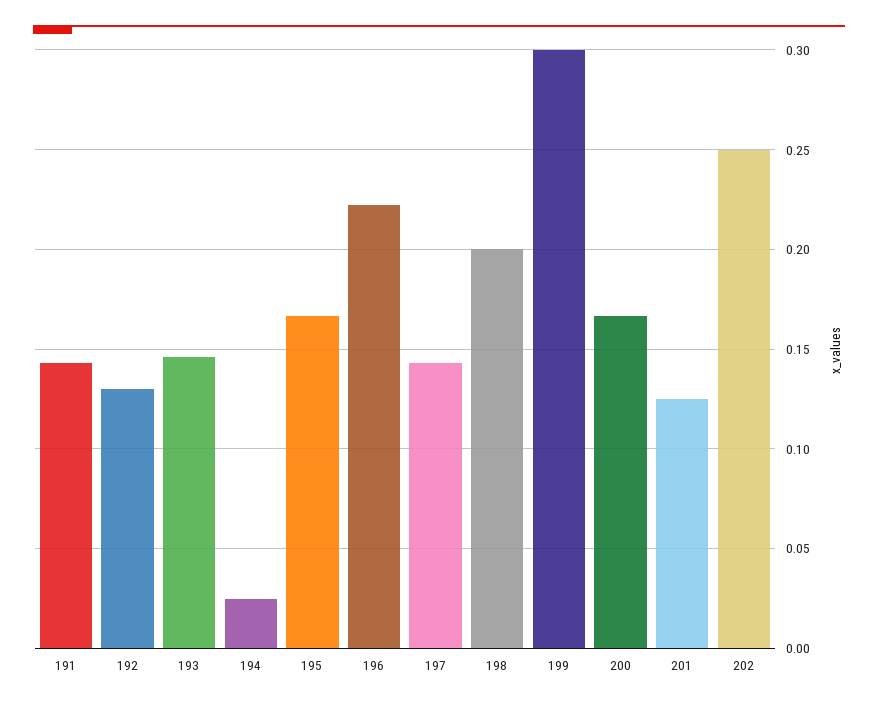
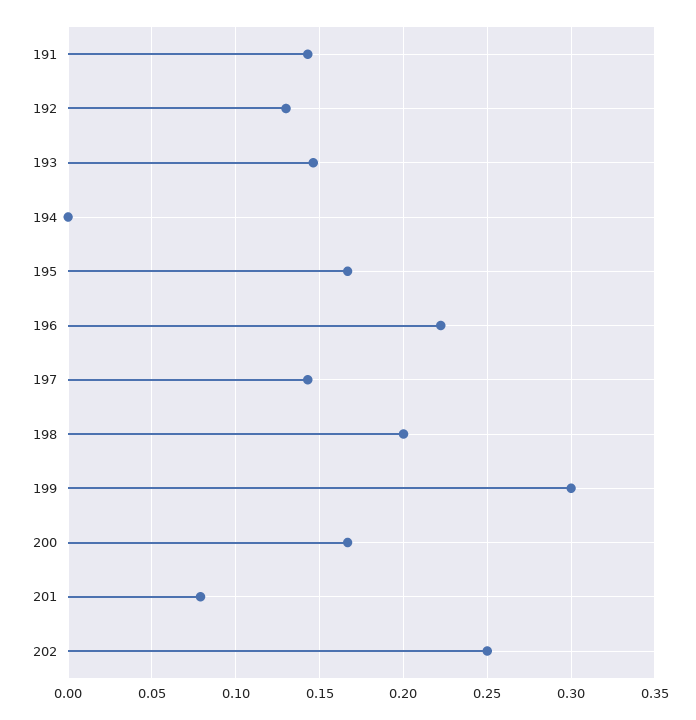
  {
    "191": 0.145,
    "192": 0.13,
    "193": 0.145,
-   "194": 0.025,
+   "194": 0,
    "195": 0.165,
    "196": 0.22,
    "197": 0.145,
    "198": 0.2,
    "199": 0.3,
    "200": 0.165,
-   "201": 0.125,
+   "201": 0.08,
    "202": 0.25
  }

